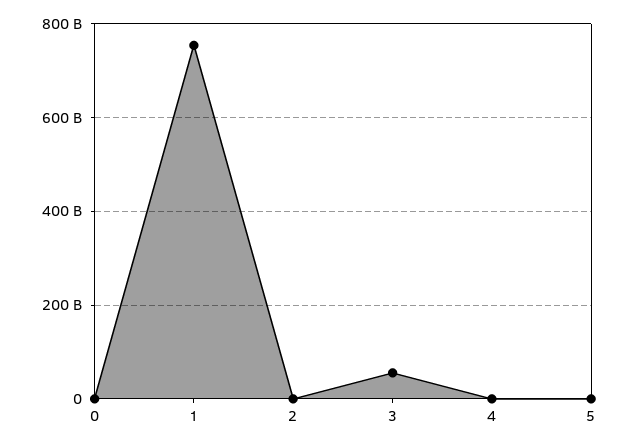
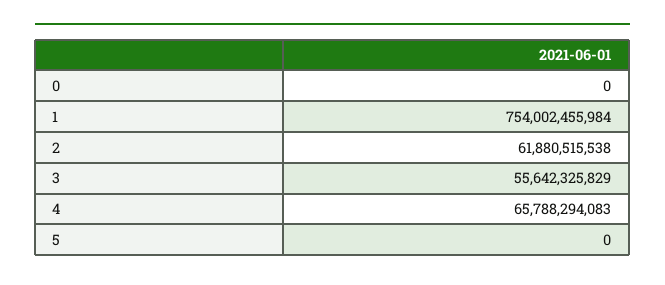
  {
    "0": 0,
    "1": 754002455984,
-   "2": 0,
+   "2": 61880515538,
    "3": 55642325829,
-   "4": 0,
+   "4": 65788294083,
    "5": 0
  }

